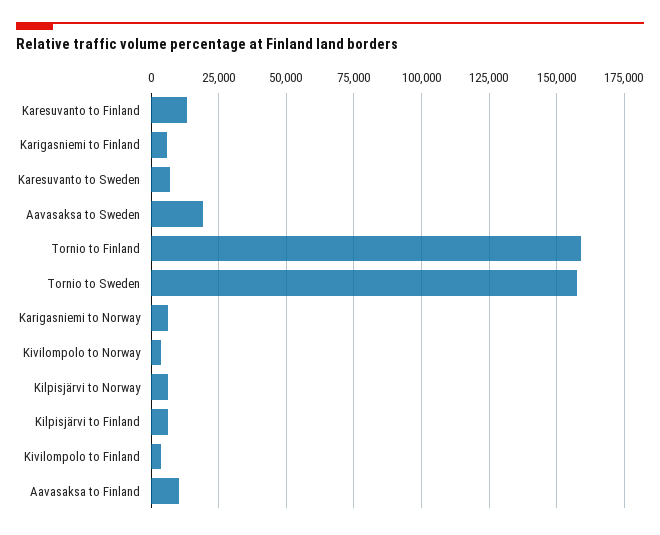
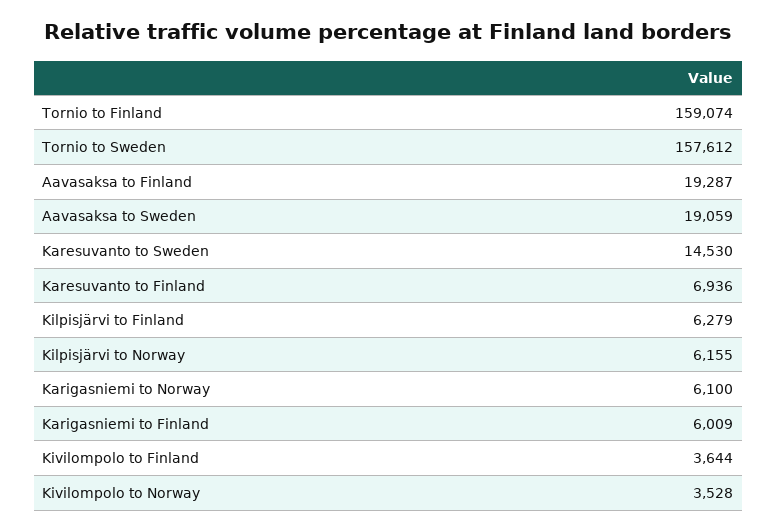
  {
-   "Karesuvanto to Finland": 12500,
+   "Karesuvanto to Finland": 6936,
    "Karigasniemi to Finland": 6009,
-   "Karesuvanto to Sweden": 7500,
+   "Karesuvanto to Sweden": 14530,
    "Aavasaksa to Sweden": 19059,
    "Tornio to Finland": 159074,
    "Tornio to Sweden": 157612,
    "Karigasniemi to Norway": 6100,
    "Kivilompolo to Norway": 3528,
    "Kilpisjärvi to Norway": 6155,
    "Kilpisjärvi to Finland": 6279,
    "Kivilompolo to Finland": 3644,
-   "Aavasaksa to Finland": 10000
+   "Aavasaksa to Finland": 19287
  }

